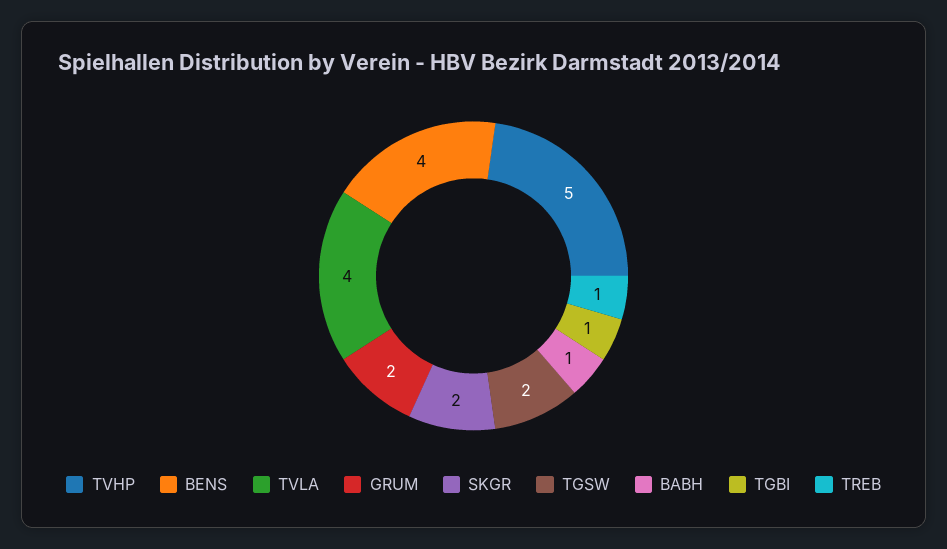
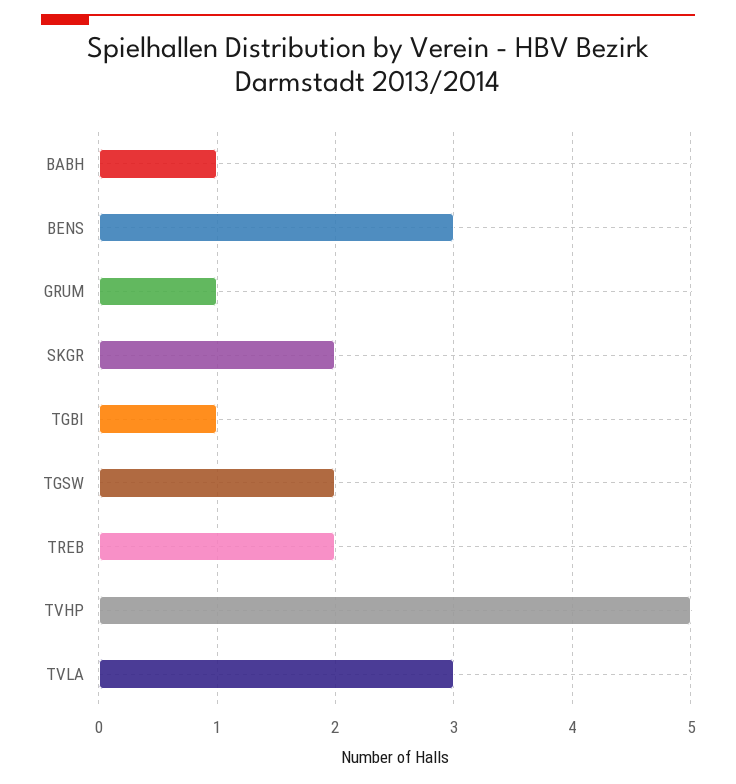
  {
    "TVHP": 5,
-   "BENS": 4,
+   "BENS": 3,
-   "TVLA": 4,
+   "TVLA": 3,
-   "GRUM": 2,
+   "GRUM": 1,
    "SKGR": 2,
    "TGSW": 2,
    "BABH": 1,
    "TGBI": 1,
-   "TREB": 1
+   "TREB": 2
  }

